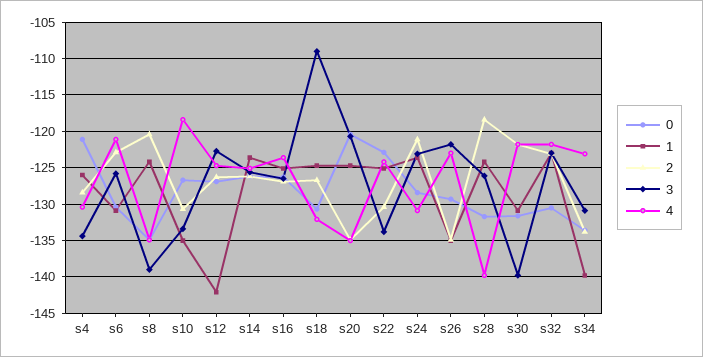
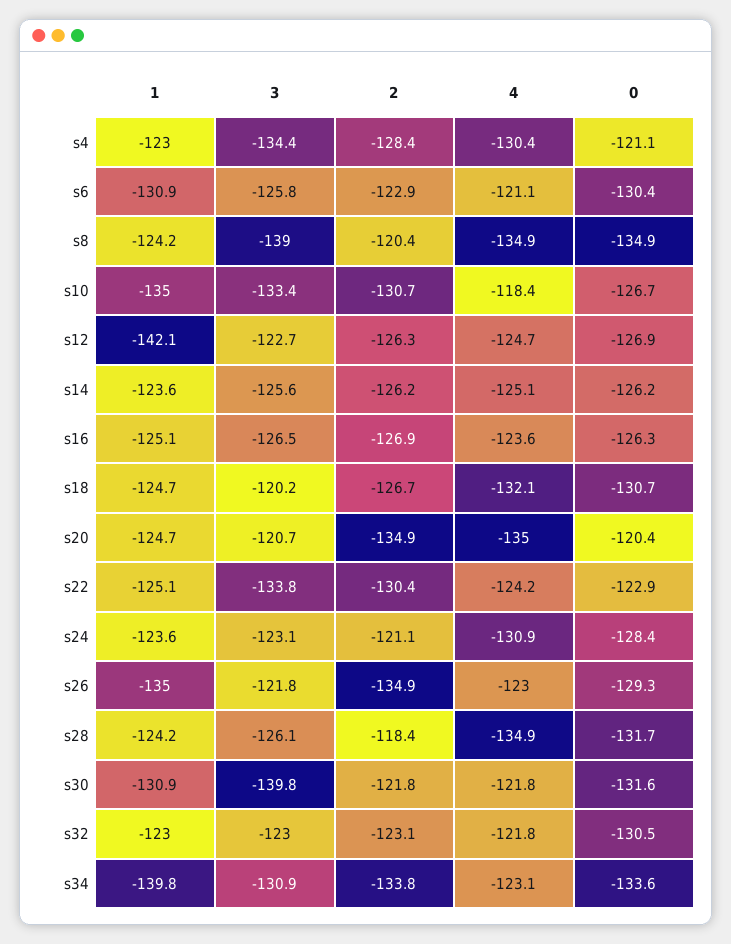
  {
    "0": {
      "s4": -121.1,
      "s6": -130.4,
      "s8": -134.9,
      "s10": -126.7,
      "s12": -126.9,
      "s14": -126.2,
      "s16": -126.3,
      "s18": -130.7,
      "s20": -120.4,
      "s22": -122.9,
      "s24": -128.4,
      "s26": -129.3,
      "s28": -131.7,
      "s30": -131.6,
      "s32": -130.5,
      "s34": -133.6
    },
    "1": {
-     "s4": -126,
+     "s4": -123,
      "s6": -130.9,
      "s8": -124.2,
      "s10": -135,
      "s12": -142.1,
      "s14": -123.6,
      "s16": -125.1,
      "s18": -124.7,
      "s20": -124.7,
      "s22": -125.1,
      "s24": -123.6,
      "s26": -135,
      "s28": -124.2,
      "s30": -130.9,
      "s32": -123,
      "s34": -139.8
    },
    "2": {
      "s4": -128.4,
      "s6": -122.9,
      "s8": -120.4,
      "s10": -130.7,
      "s12": -126.3,
      "s14": -126.2,
      "s16": -126.9,
      "s18": -126.7,
      "s20": -134.9,
      "s22": -130.4,
      "s24": -121.1,
      "s26": -134.9,
      "s28": -118.4,
      "s30": -121.8,
      "s32": -123.1,
      "s34": -133.8
    },
    "3": {
      "s4": -134.4,
      "s6": -125.8,
      "s8": -139,
      "s10": -133.4,
      "s12": -122.7,
      "s14": -125.6,
      "s16": -126.5,
-     "s18": -109,
+     "s18": -120.2,
      "s20": -120.7,
      "s22": -133.8,
      "s24": -123.1,
      "s26": -121.8,
      "s28": -126.1,
      "s30": -139.8,
      "s32": -123,
      "s34": -130.9
    },
    "4": {
      "s4": -130.4,
      "s6": -121.1,
      "s8": -134.9,
      "s10": -118.4,
      "s12": -124.7,
      "s14": -125.1,
      "s16": -123.6,
      "s18": -132.1,
      "s20": -135,
      "s22": -124.2,
      "s24": -130.9,
      "s26": -123,
-     "s28": -140,
+     "s28": -134.9,
      "s30": -121.8,
      "s32": -121.8,
      "s34": -123.1
    }
  }

